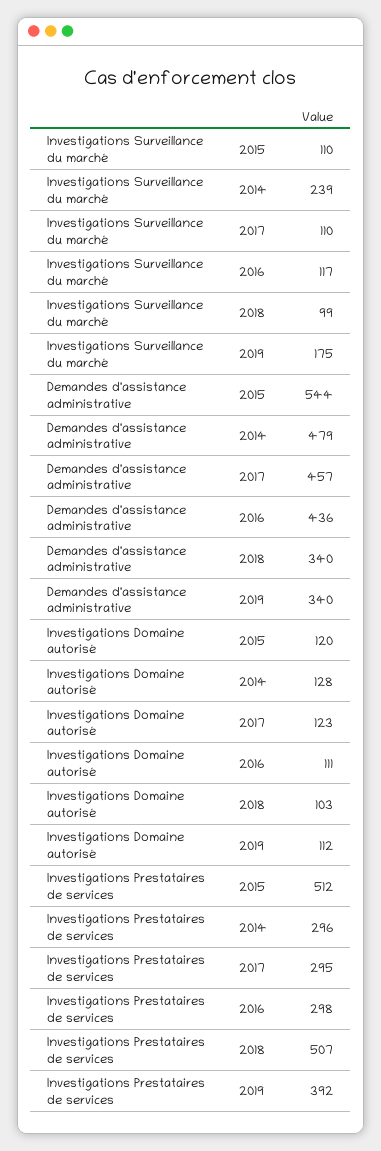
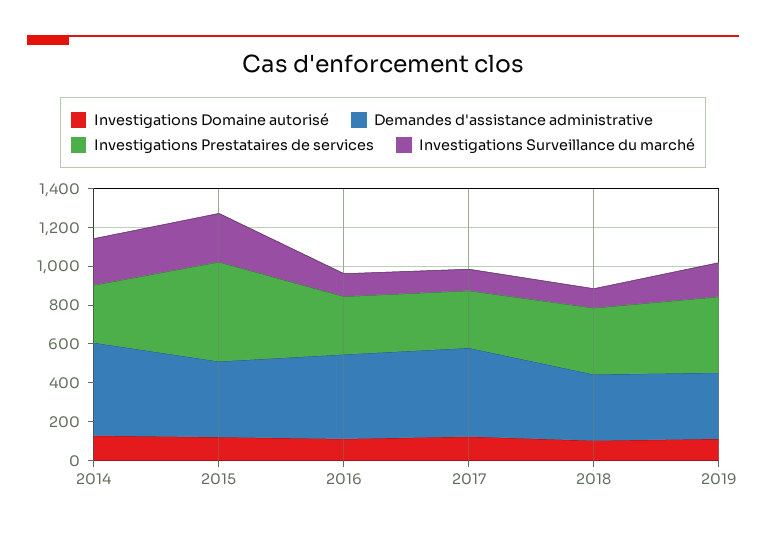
  {
    "Investigations Surveillance du marché": {
-     "2015": 110,
+     "2015": 250,
      "2014": 239,
      "2017": 110,
      "2016": 117,
      "2018": 99,
      "2019": 175
    },
    "Demandes d'assistance administrative": {
-     "2015": 544,
+     "2015": 400,
      "2014": 479,
      "2017": 457,
      "2016": 436,
      "2018": 340,
      "2019": 340
    },
    "Investigations Domaine autorisé": {
      "2015": 120,
      "2014": 128,
      "2017": 123,
      "2016": 111,
      "2018": 103,
      "2019": 112
    },
    "Investigations Prestataires de services": {
      "2015": 512,
      "2014": 296,
      "2017": 295,
      "2016": 298,
-     "2018": 507,
+     "2018": 350,
      "2019": 392
    }
  }

